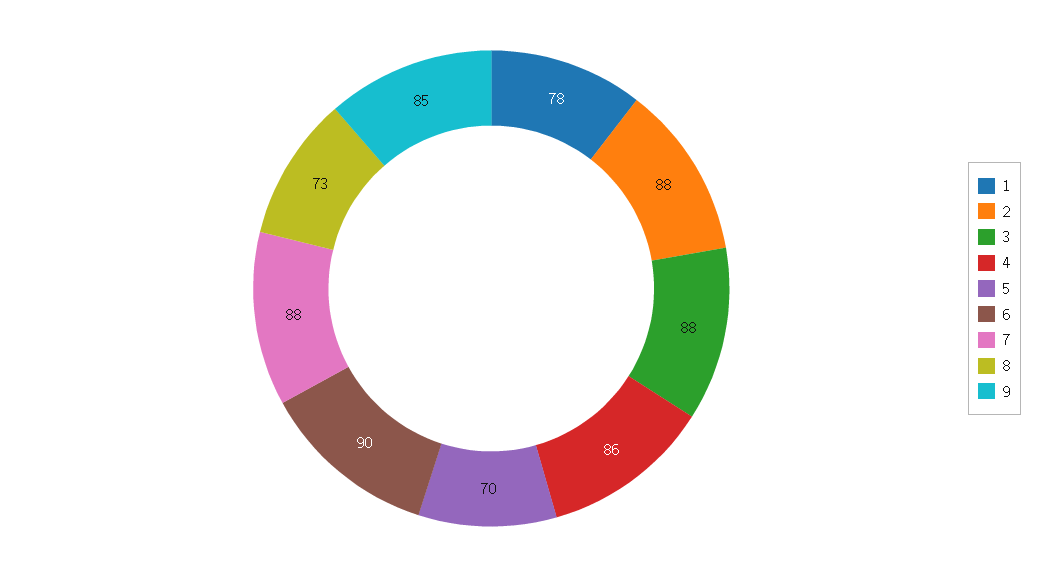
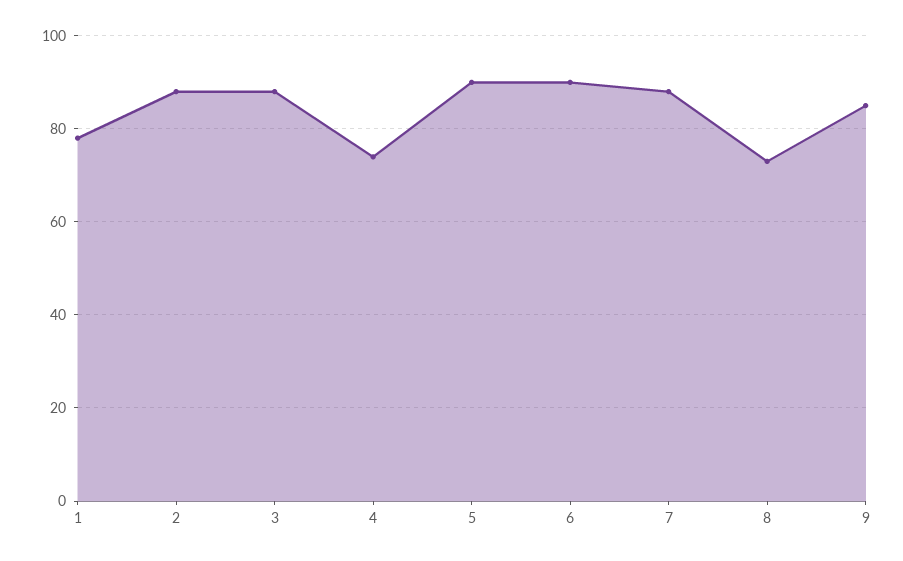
  {
    "1": 78,
    "2": 88,
    "3": 88,
-   "4": 86,
+   "4": 75,
-   "5": 70,
+   "5": 90,
    "6": 90,
    "7": 88,
    "8": 73,
    "9": 85
  }

